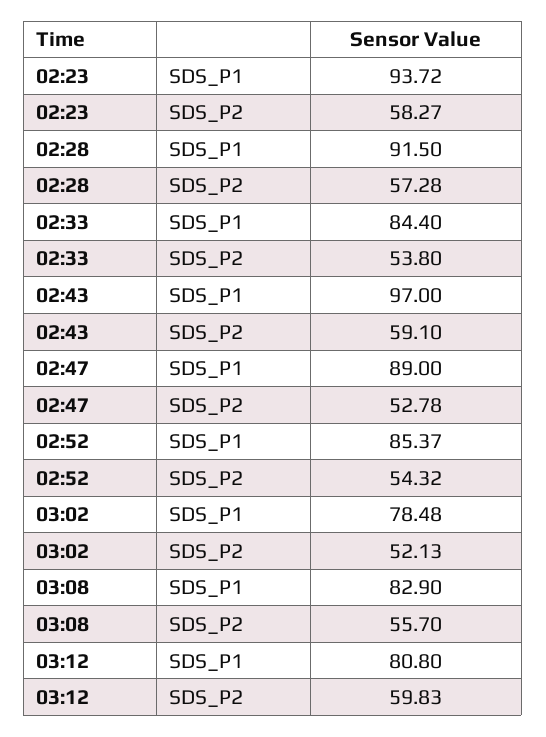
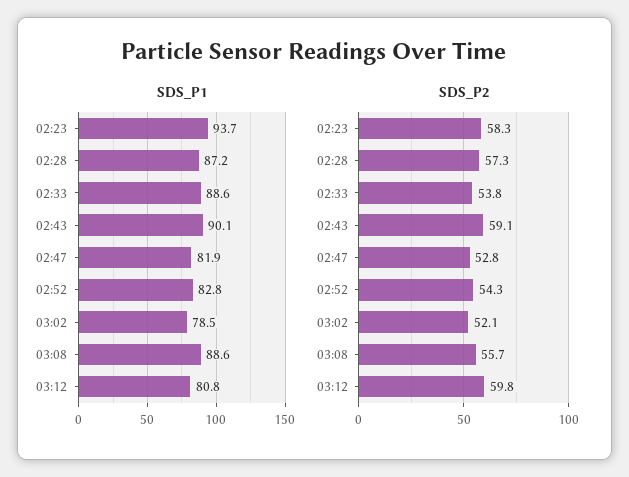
  {
    "SDS_P1": {
      "02:23": 93.72,
-     "02:28": 91.5,
+     "02:28": 87.2,
-     "02:33": 84.4,
+     "02:33": 88.6,
-     "02:43": 97,
+     "02:43": 90.1,
-     "02:47": 89,
+     "02:47": 81.9,
-     "02:52": 85.37,
+     "02:52": 82.8,
      "03:02": 78.48,
-     "03:08": 82.9,
+     "03:08": 88.6,
      "03:12": 80.8
    },
    "SDS_P2": {
      "02:23": 58.27,
      "02:28": 57.28,
      "02:33": 53.8,
      "02:43": 59.1,
      "02:47": 52.78,
      "02:52": 54.32,
      "03:02": 52.13,
      "03:08": 55.7,
      "03:12": 59.83
    }
  }

